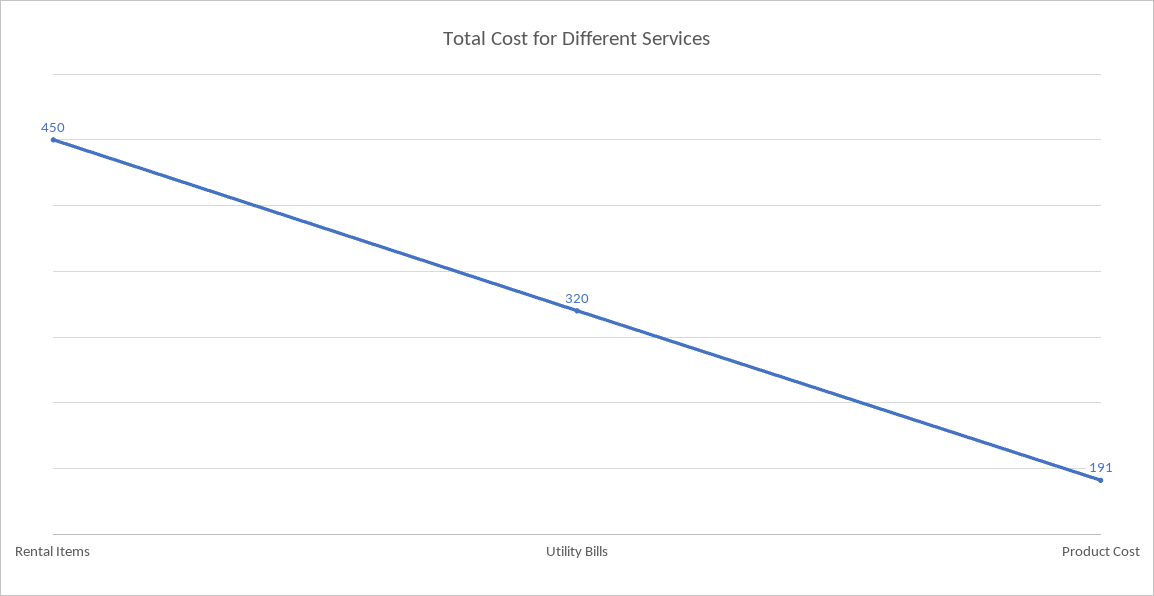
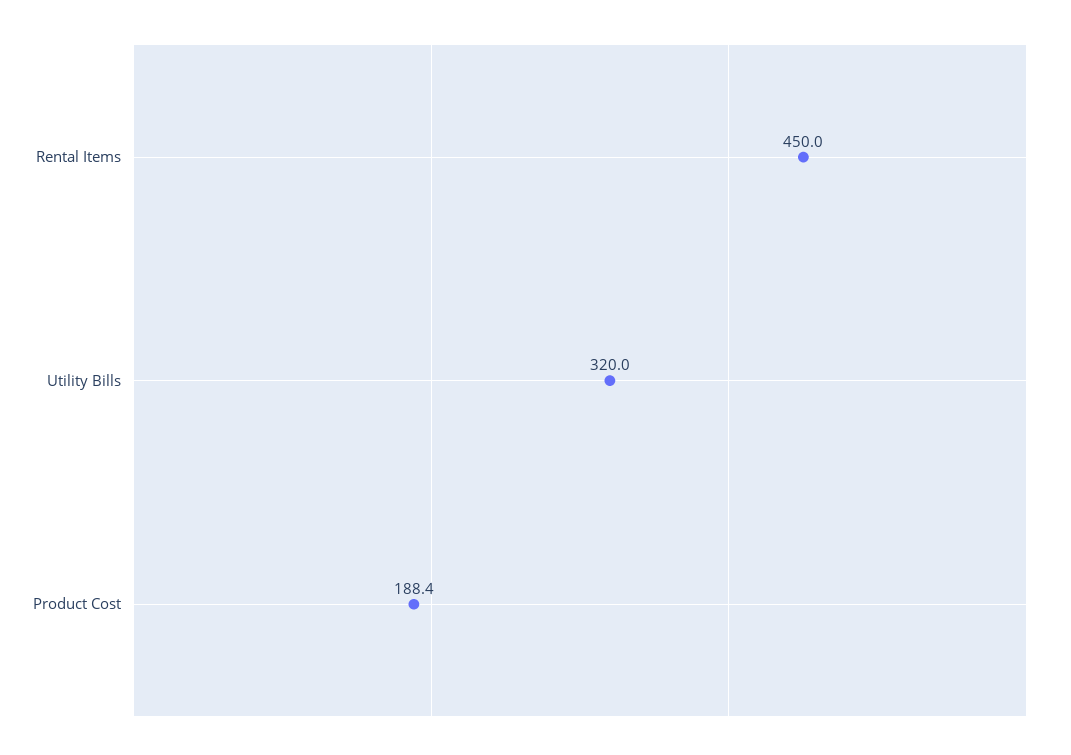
  {
    "Rental Items": 450,
    "Utility Bills": 320,
-   "Product Cost": 191
+   "Product Cost": 188.4
  }

